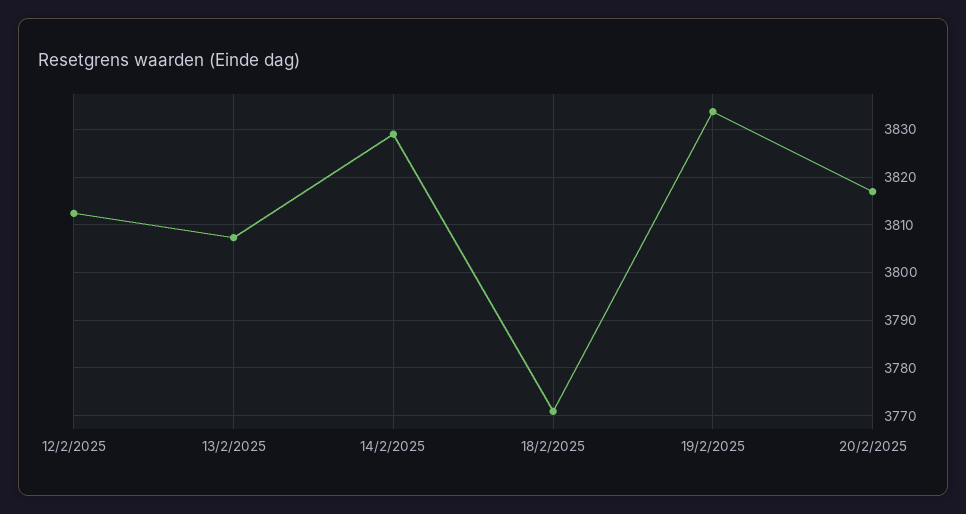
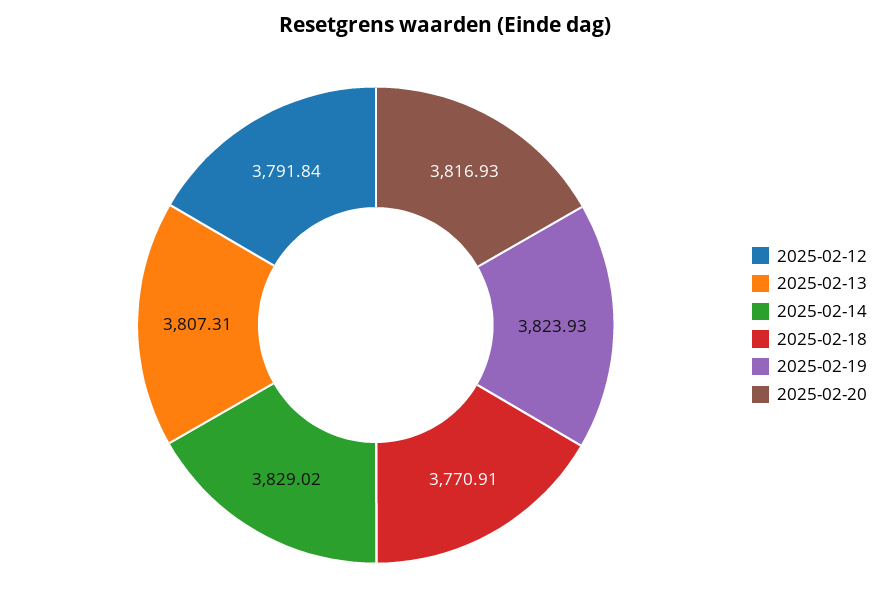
  {
-   "12/2/2025": 3812,
+   "12/2/2025": 3791.84,
    "13/2/2025": 3807.31,
    "14/2/2025": 3829.02,
    "18/2/2025": 3770.91,
-   "19/2/2025": 3834,
+   "19/2/2025": 3823.93,
    "20/2/2025": 3816.93
  }

